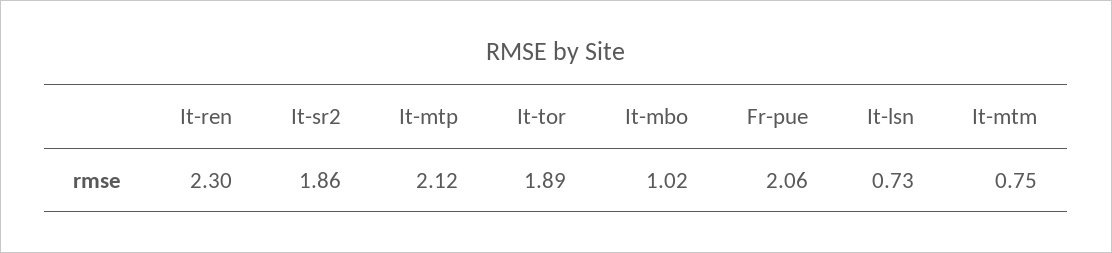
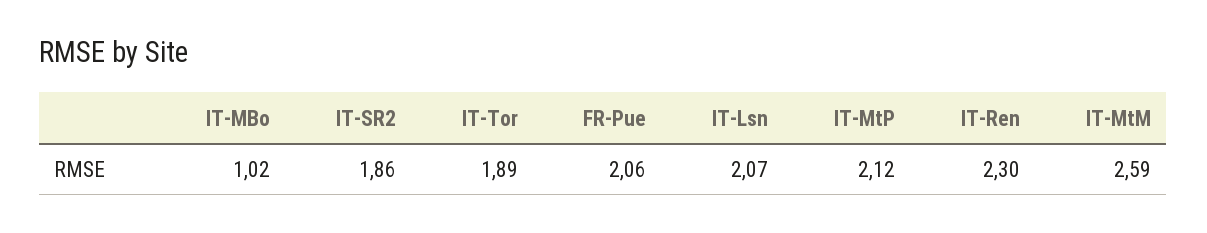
  {
    "It-ren": 2.3,
    "It-sr2": 1.86,
    "It-mtp": 2.12,
    "It-tor": 1.89,
    "It-mbo": 1.02,
    "Fr-pue": 2.06,
-   "It-lsn": 0.73,
+   "It-lsn": 2.07,
-   "It-mtm": 0.75
+   "It-mtm": 2.59
  }

